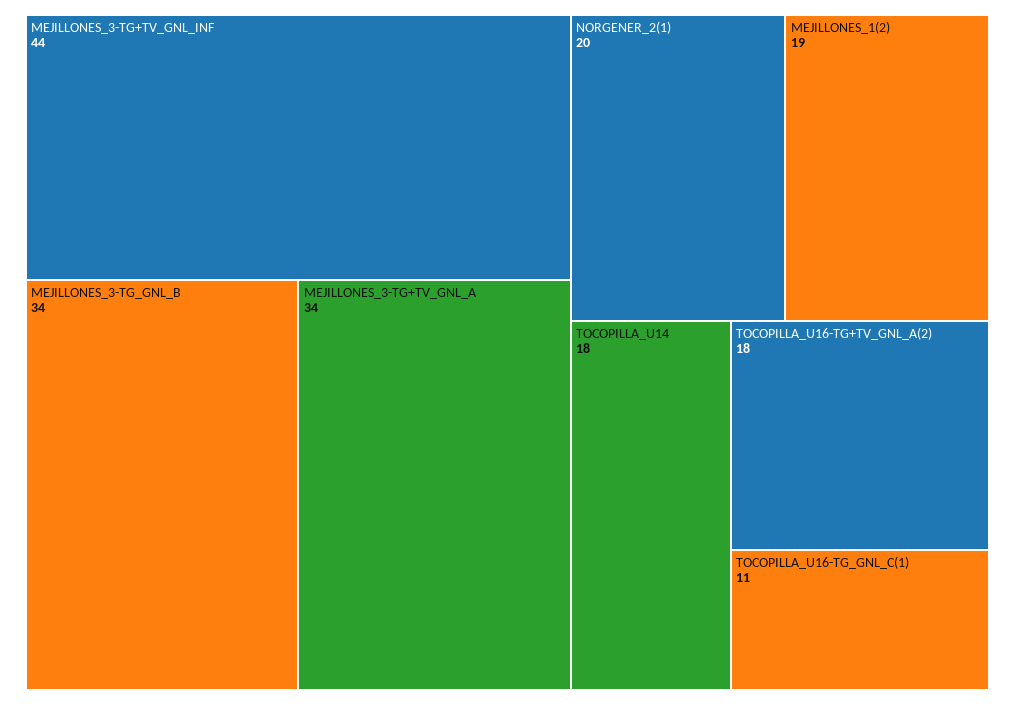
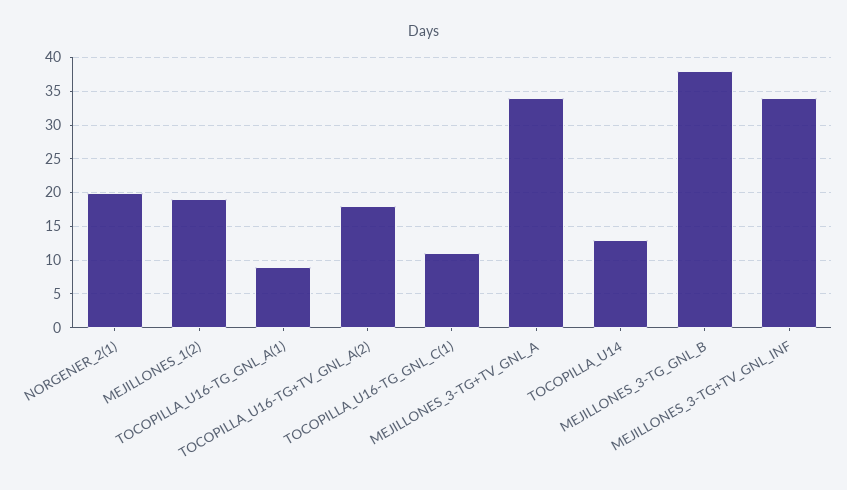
  {
-   "MEJILLONES_3-TG+TV_GNL_INF": 44,
+   "MEJILLONES_3-TG+TV_GNL_INF": 34,
-   "MEJILLONES_3-TG_GNL_B": 34,
+   "MEJILLONES_3-TG_GNL_B": 38,
    "MEJILLONES_3-TG+TV_GNL_A": 34,
    "NORGENER_2(1)": 20,
    "MEJILLONES_1(2)": 19,
-   "TOCOPILLA_U14": 18,
+   "TOCOPILLA_U14": 13,
    "TOCOPILLA_U16-TG+TV_GNL_A(2)": 18,
-   "TOCOPILLA_U16-TG_GNL_C(1)": 11
+   "TOCOPILLA_U16-TG_GNL_C(1)": 11,
+   "TOCOPILLA_U16-TG_GNL_A(1)": 9
  }

